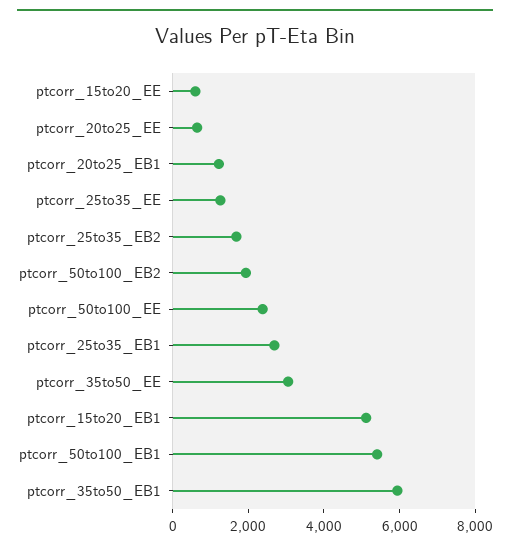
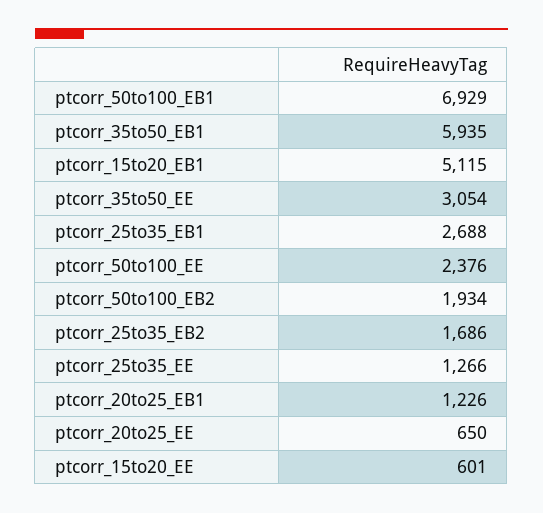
  {
    "ptcorr_15to20_EE": 601,
    "ptcorr_20to25_EE": 650,
    "ptcorr_20to25_EB1": 1226,
    "ptcorr_25to35_EE": 1266,
    "ptcorr_25to35_EB2": 1686,
    "ptcorr_50to100_EB2": 1934,
    "ptcorr_50to100_EE": 2376,
    "ptcorr_25to35_EB1": 2688,
    "ptcorr_35to50_EE": 3054,
    "ptcorr_15to20_EB1": 5115,
-   "ptcorr_50to100_EB1": 5500,
+   "ptcorr_50to100_EB1": 6929,
    "ptcorr_35to50_EB1": 5935
  }

